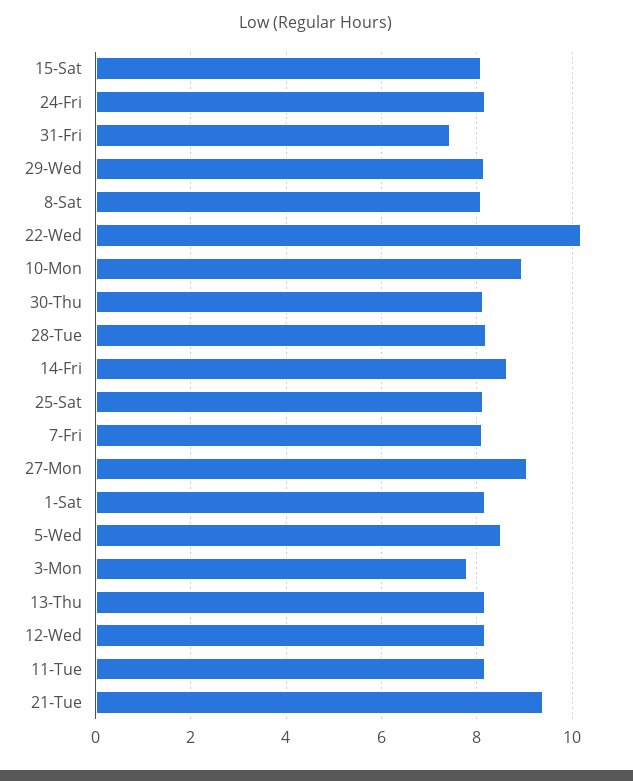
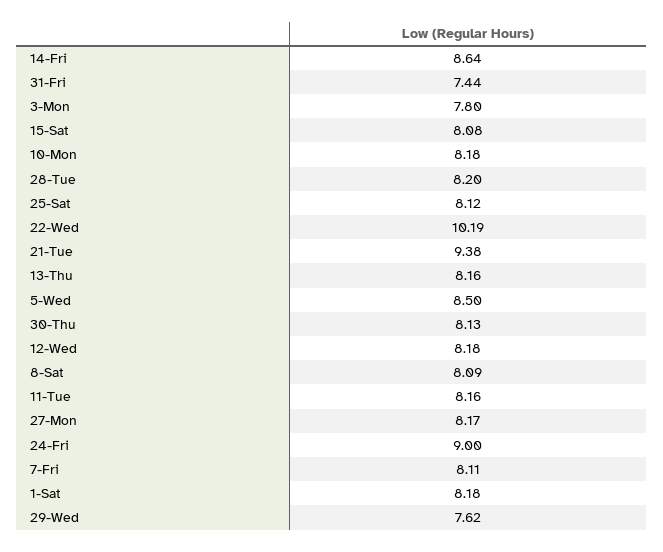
  {
    "15-Sat": 8.08,
-   "24-Fri": 8.2,
+   "24-Fri": 9,
    "31-Fri": 7.44,
-   "29-Wed": 8.2,
+   "29-Wed": 7.62,
    "8-Sat": 8.09,
    "22-Wed": 10.19,
-   "10-Mon": 9,
+   "10-Mon": 8.18,
    "30-Thu": 8.13,
    "28-Tue": 8.2,
    "14-Fri": 8.64,
    "25-Sat": 8.12,
    "7-Fri": 8.11,
-   "27-Mon": 9,
+   "27-Mon": 8.17,
    "1-Sat": 8.18,
    "5-Wed": 8.5,
    "3-Mon": 7.8,
    "13-Thu": 8.16,
    "12-Wed": 8.18,
    "11-Tue": 8.16,
    "21-Tue": 9.38
  }

